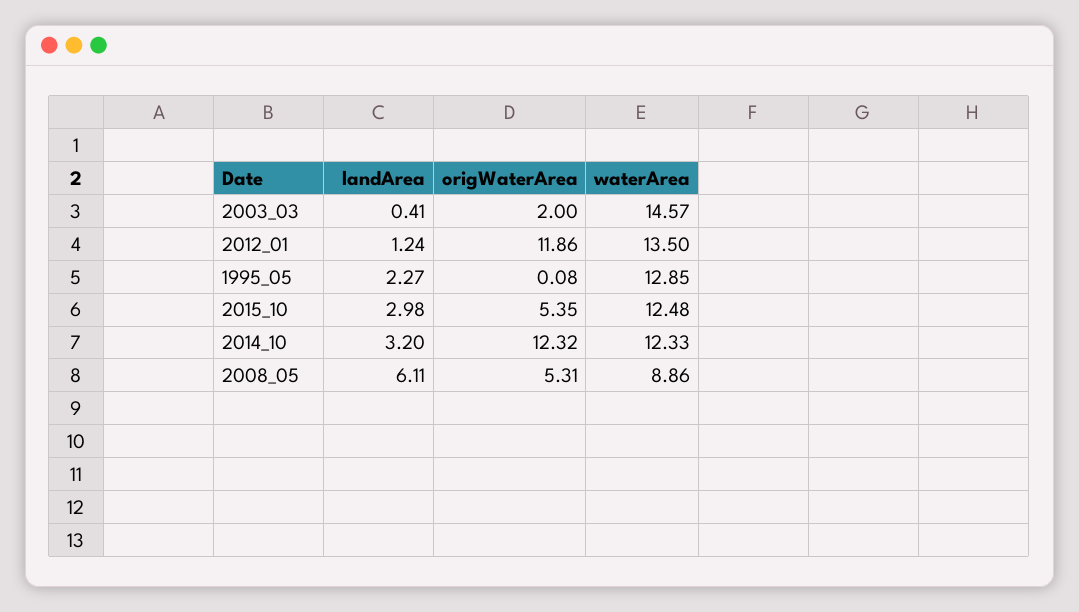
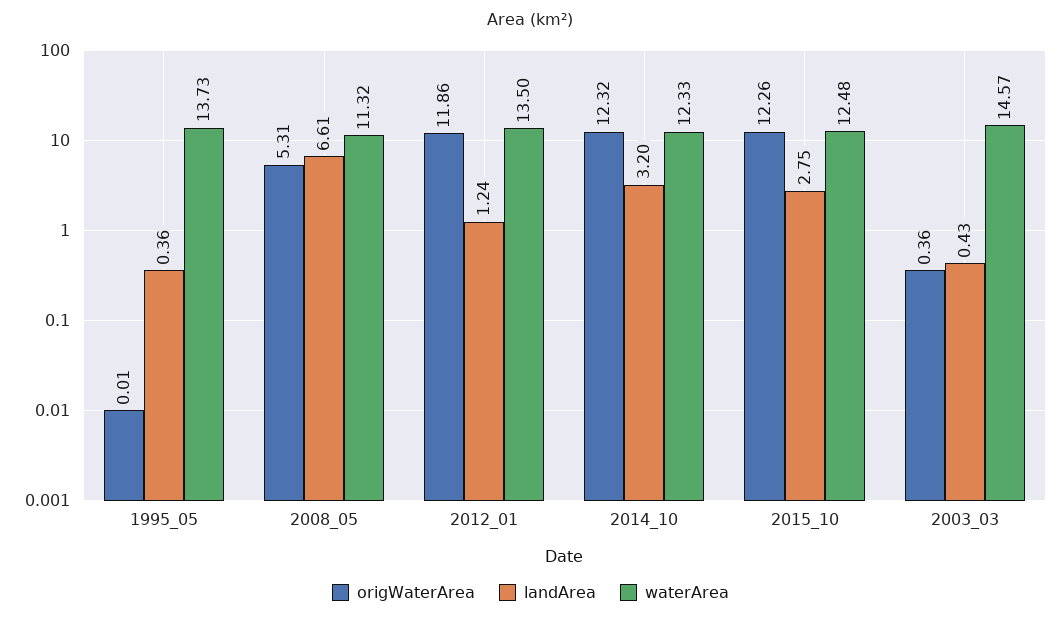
  {
    "landArea": {
-     "2003_03": 0.41,
+     "2003_03": 0.43,
      "2012_01": 1.24,
-     "1995_05": 2.27,
+     "1995_05": 0.36,
-     "2015_10": 2.98,
+     "2015_10": 2.75,
      "2014_10": 3.2,
-     "2008_05": 6.11
+     "2008_05": 6.61
    },
    "origWaterArea": {
-     "2003_03": 2,
+     "2003_03": 0.36,
      "2012_01": 11.86,
-     "1995_05": 0.08,
+     "1995_05": 0.01,
-     "2015_10": 5.35,
+     "2015_10": 12.26,
      "2014_10": 12.32,
      "2008_05": 5.31
    },
    "waterArea": {
      "2003_03": 14.57,
      "2012_01": 13.5,
-     "1995_05": 12.85,
+     "1995_05": 13.73,
      "2015_10": 12.48,
      "2014_10": 12.33,
-     "2008_05": 8.86
+     "2008_05": 11.32
    }
  }

